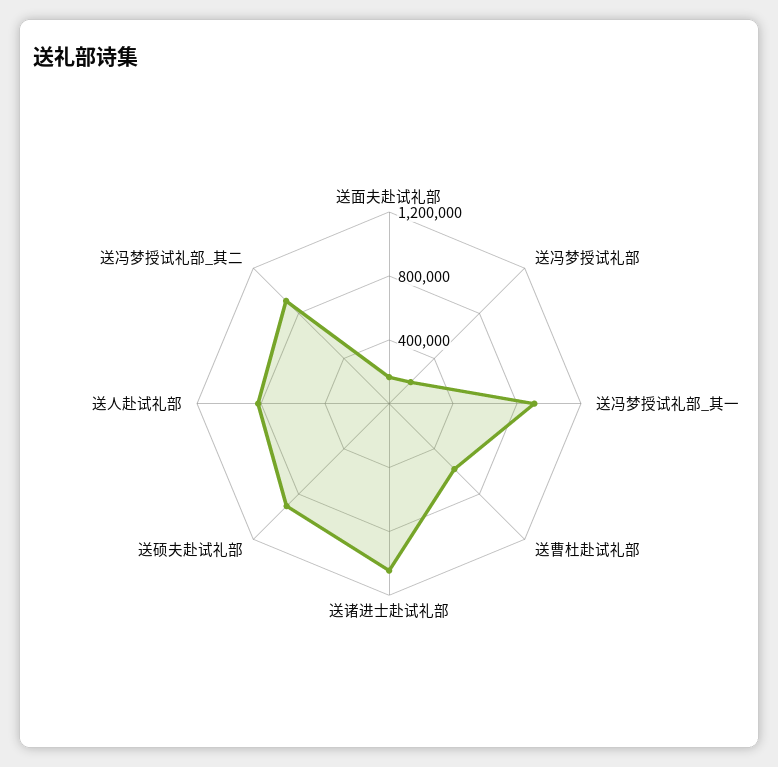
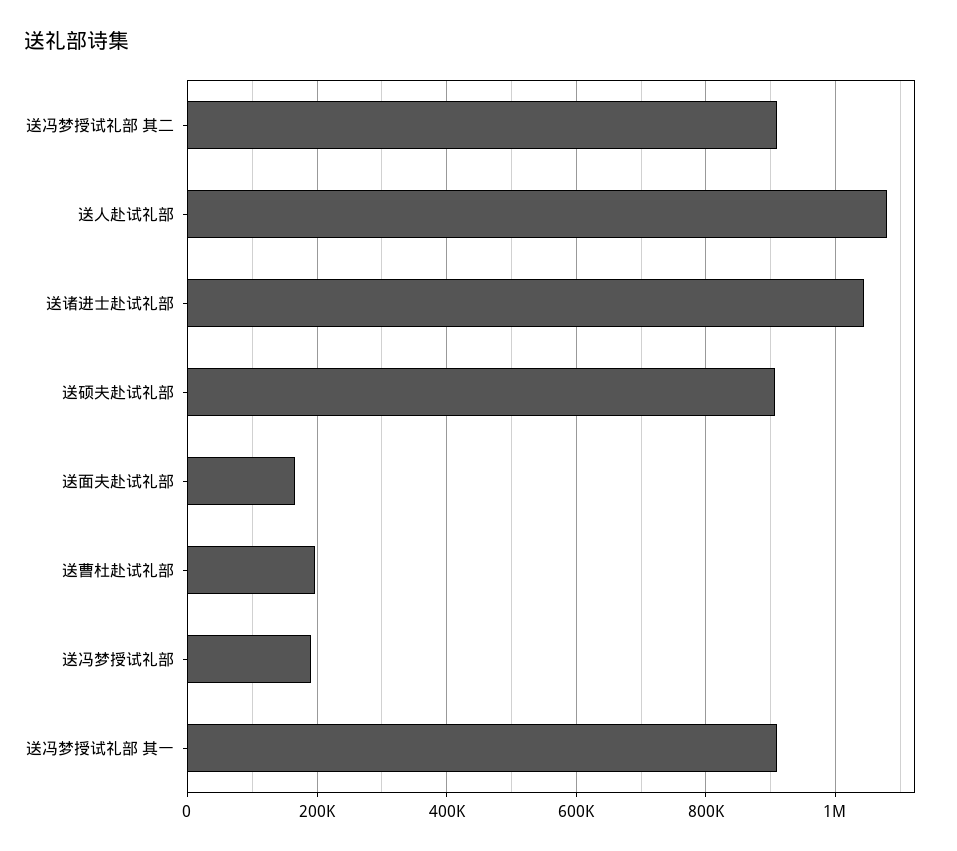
  {
    "送面夫赴试礼部": 160000,
    "送冯梦授试礼部": 200000,
    "送冯梦授试礼部_其一": 920000,
-   "送曹杜赴试礼部": 600000,
+   "送曹杜赴试礼部": 200000,
    "送诸进士赴试礼部": 1040000,
    "送硕夫赴试礼部": 900000,
-   "送人赴试礼部": 800000,
+   "送人赴试礼部": 1080000,
    "送冯梦授试礼部_其二": 920000
  }

